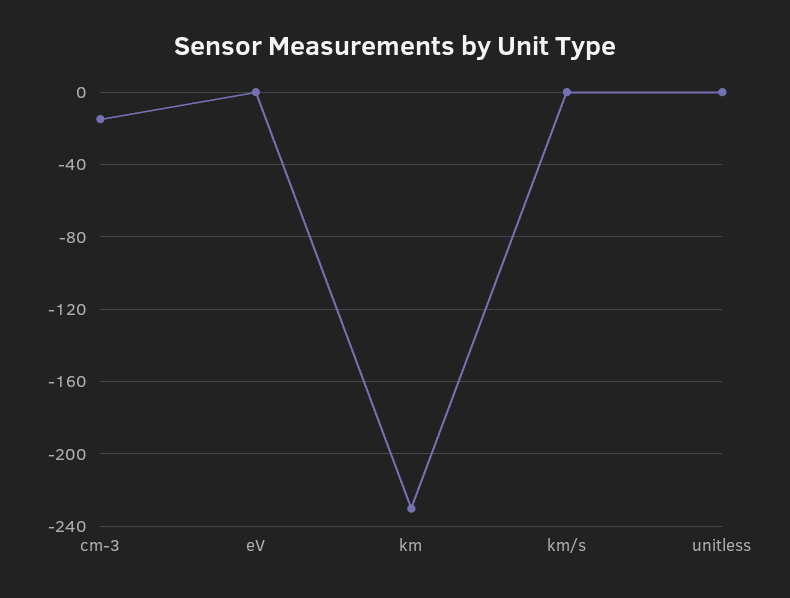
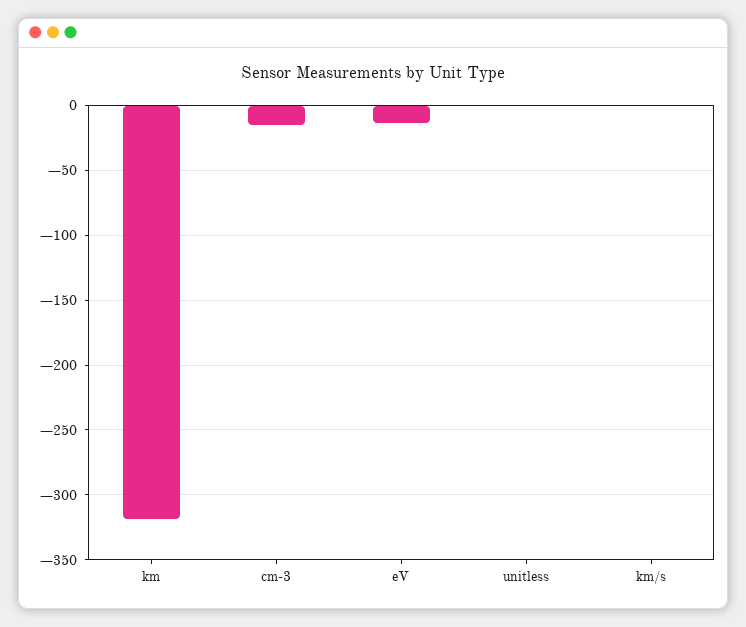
  {
    "cm-3": -15,
-   "eV": 0,
+   "eV": -15,
-   "km": -230,
+   "km": -320,
    "km/s": 0,
    "unitless": 0
  }

